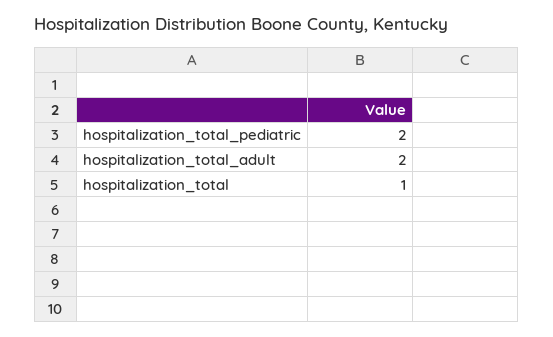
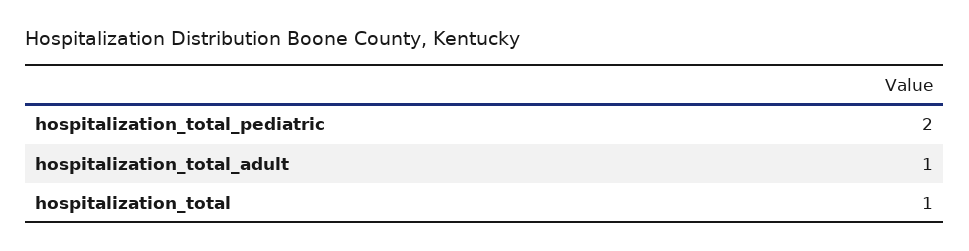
  {
    "hospitalization_total_pediatric": 2,
-   "hospitalization_total_adult": 2,
+   "hospitalization_total_adult": 1,
    "hospitalization_total": 1
  }

